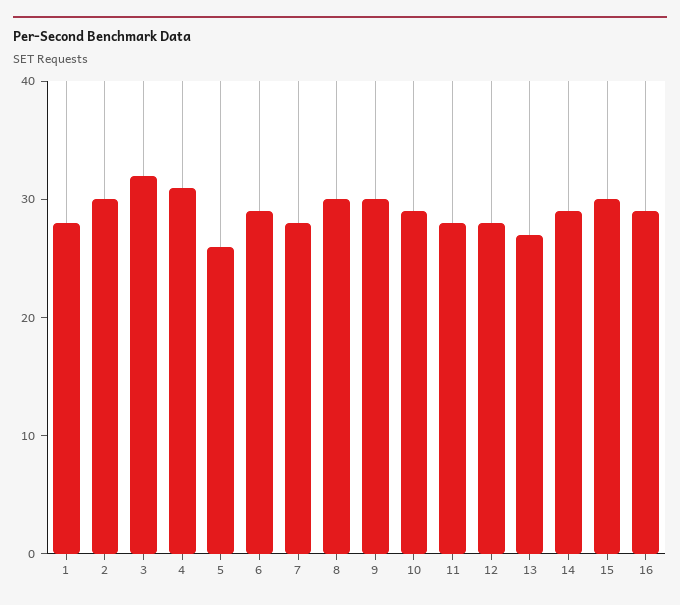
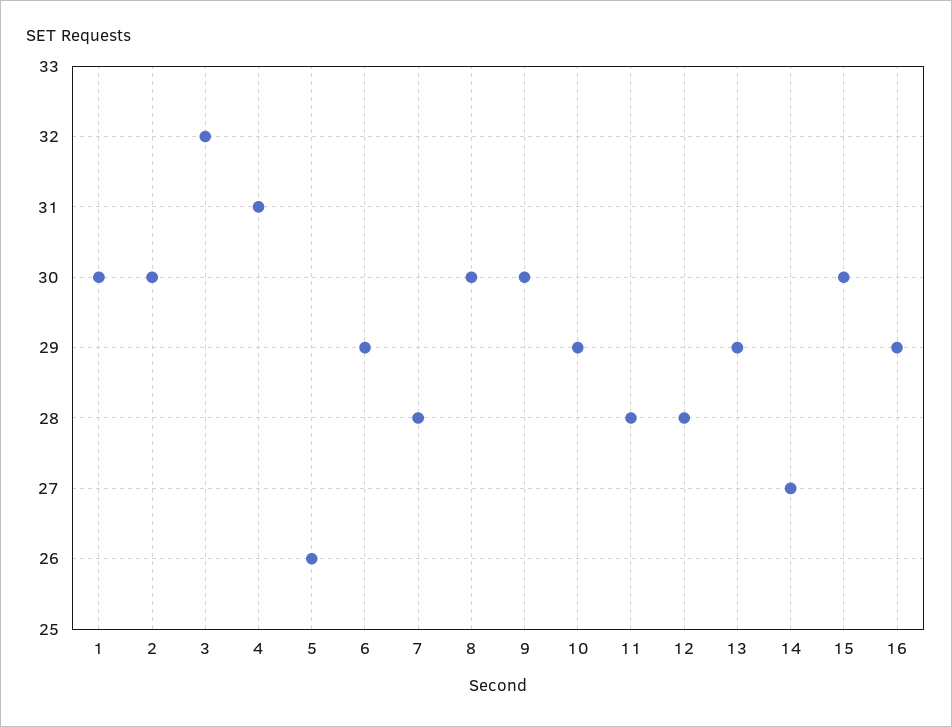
  {
-   "1": 28,
+   "1": 30,
    "2": 30,
    "3": 32,
    "4": 31,
    "5": 26,
    "6": 29,
    "7": 28,
    "8": 30,
    "9": 30,
    "10": 29,
    "11": 28,
    "12": 28,
-   "13": 27,
+   "13": 29,
-   "14": 29,
+   "14": 27,
    "15": 30,
    "16": 29
  }

